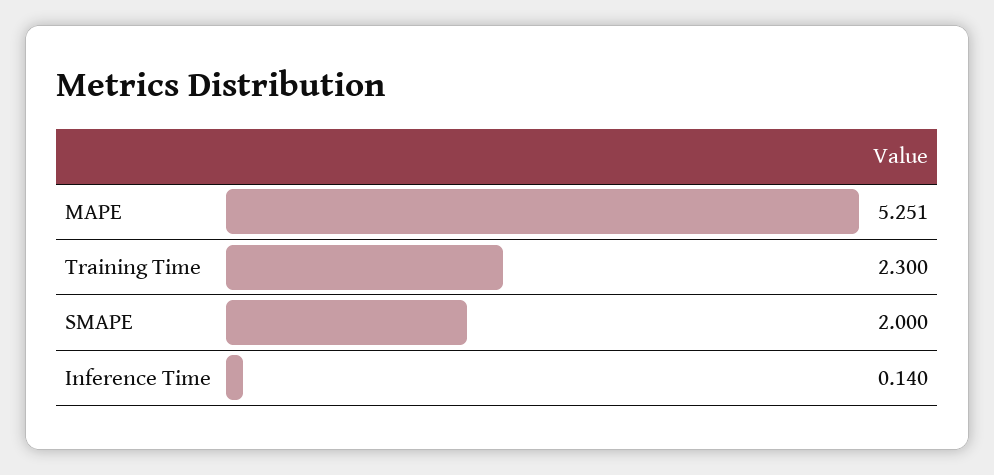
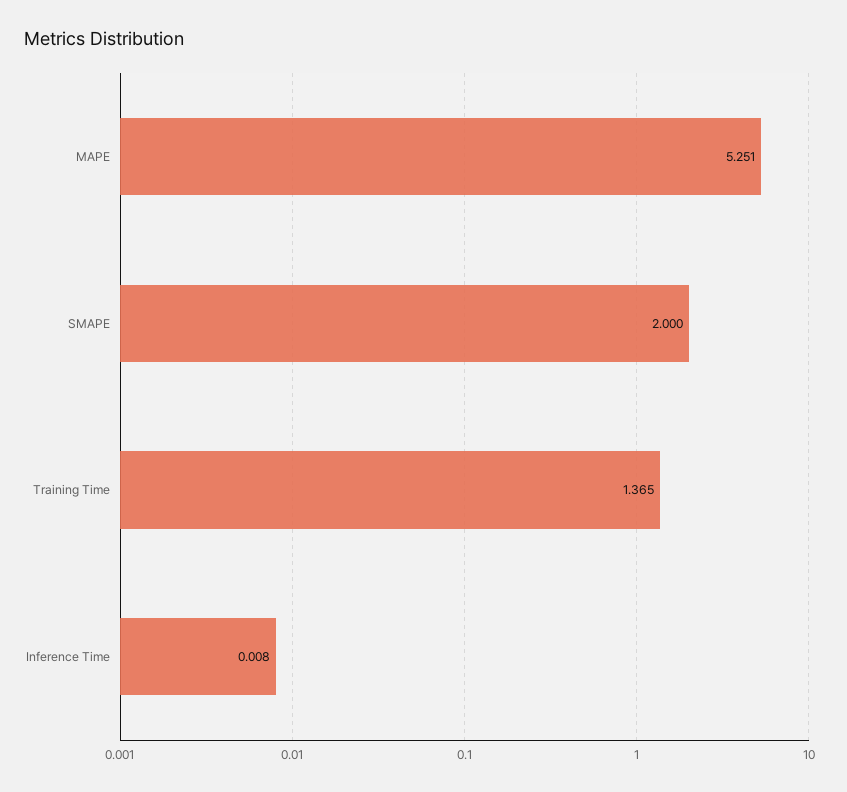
  {
    "MAPE": 5.251,
-   "Training Time": 2.3,
+   "Training Time": 1.365,
    "SMAPE": 2,
-   "Inference Time": 0.14
+   "Inference Time": 0.008
  }

